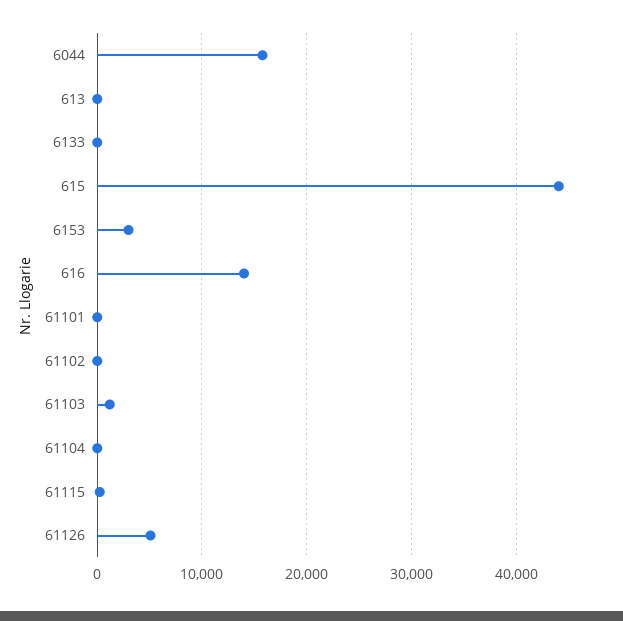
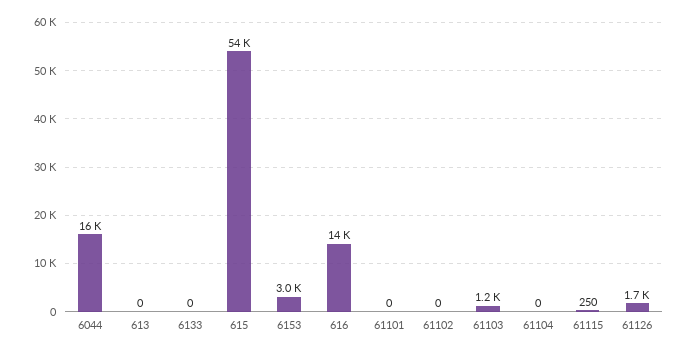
  {
    "6044": 16000,
    "613": 0,
    "6133": 0,
-   "615": 44000,
+   "615": 54000,
    "6153": 3000,
    "616": 14000,
    "61101": 0,
    "61102": 0,
    "61103": 1200,
    "61104": 0,
    "61115": 250,
-   "61126": 5000
+   "61126": 1700
  }

